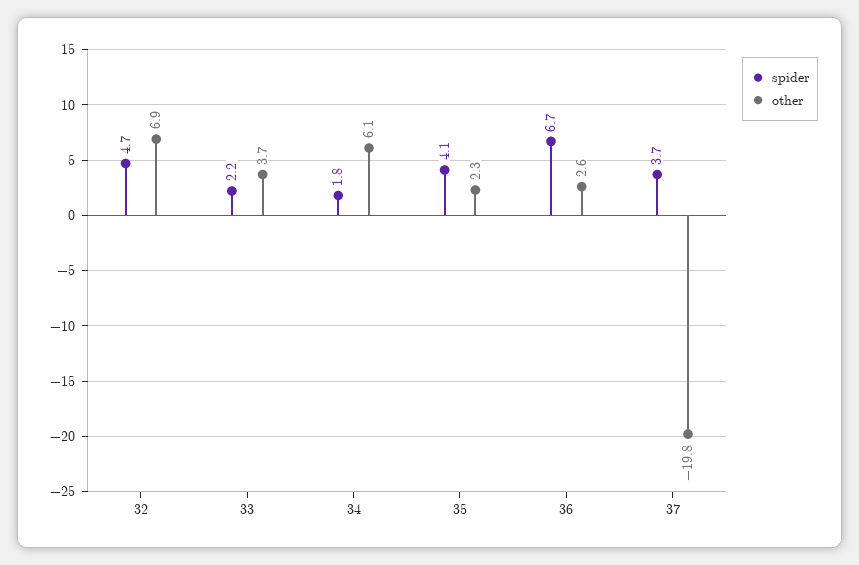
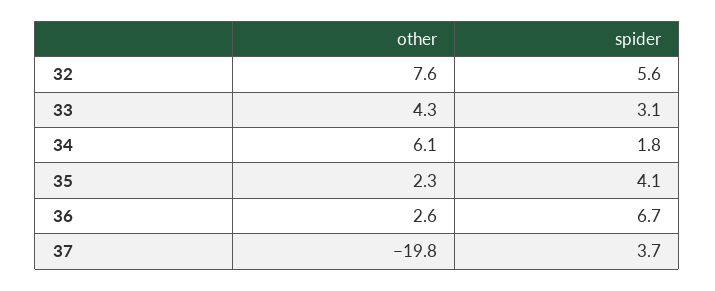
  {
    "spider": {
-     "32": 4.7,
+     "32": 5.6,
-     "33": 2.2,
+     "33": 3.1,
      "34": 1.8,
      "35": 4.1,
      "36": 6.7,
      "37": 3.7
    },
    "other": {
-     "32": 6.9,
+     "32": 7.6,
-     "33": 3.7,
+     "33": 4.3,
      "34": 6.1,
      "35": 2.3,
      "36": 2.6,
      "37": -19.8
    }
  }

